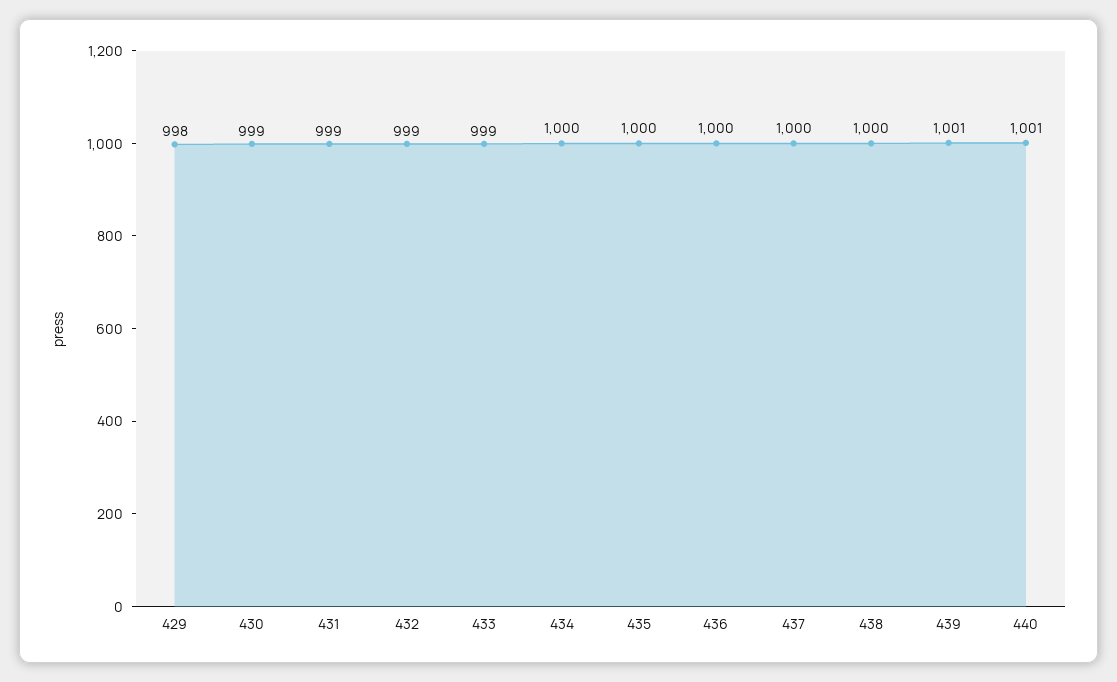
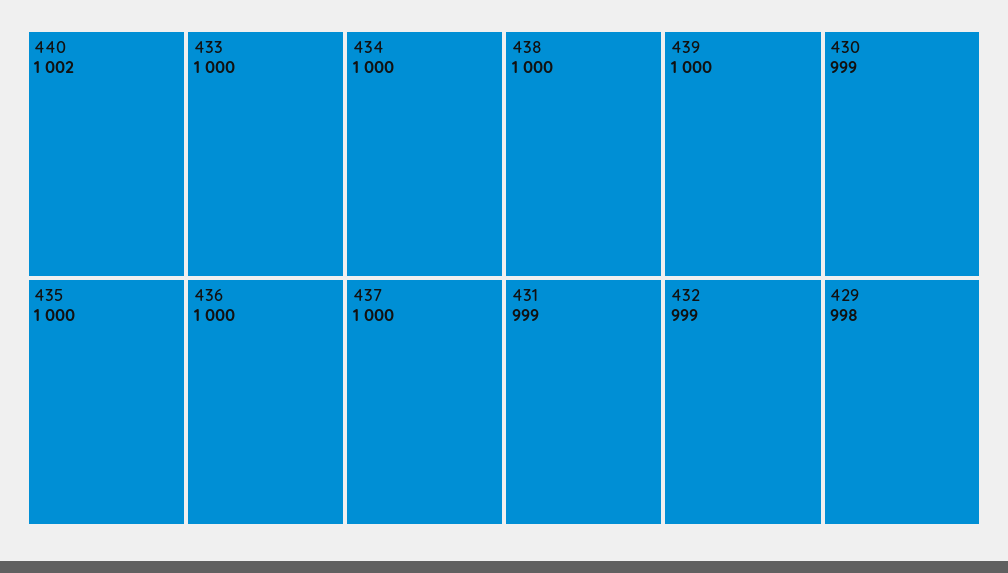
  {
    "429": 998,
    "430": 999,
    "431": 999,
    "432": 999,
-   "433": 999,
+   "433": 1000,
    "434": 1000,
    "435": 1000,
    "436": 1000,
    "437": 1000,
    "438": 1000,
-   "439": 1001,
+   "439": 1000,
-   "440": 1001
+   "440": 1002
  }

